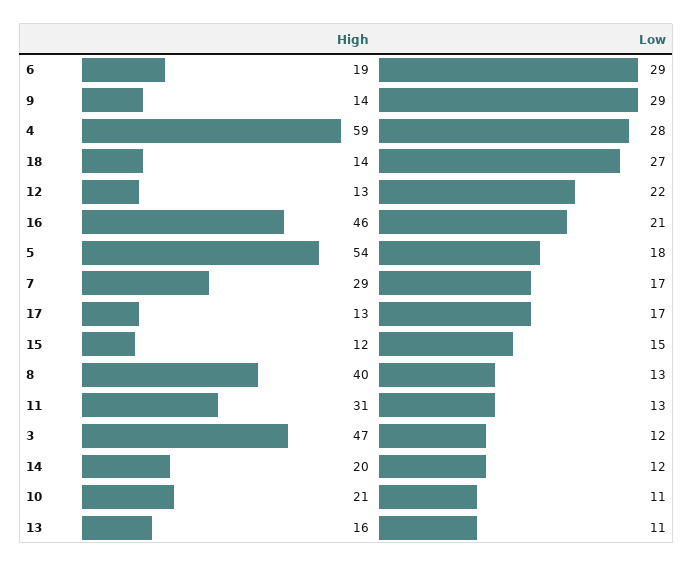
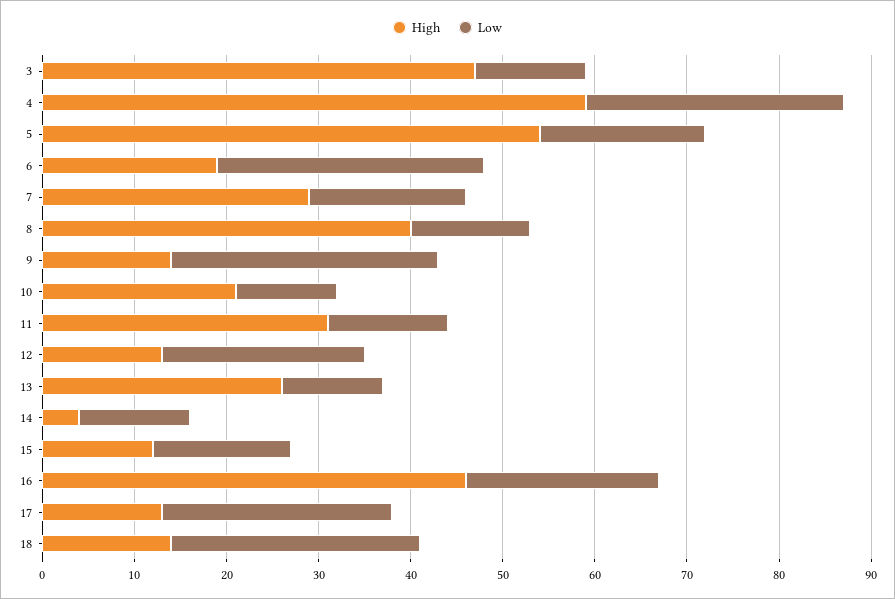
  {
    "High": {
      "6": 19,
      "9": 14,
      "4": 59,
      "18": 14,
      "12": 13,
      "16": 46,
      "5": 54,
      "7": 29,
      "17": 13,
      "15": 12,
      "8": 40,
      "11": 31,
      "3": 47,
-     "14": 20,
+     "14": 4,
      "10": 21,
-     "13": 16
+     "13": 26
    },
    "Low": {
      "6": 29,
      "9": 29,
      "4": 28,
      "18": 27,
      "12": 22,
      "16": 21,
      "5": 18,
      "7": 17,
-     "17": 17,
+     "17": 25,
      "15": 15,
      "8": 13,
      "11": 13,
      "3": 12,
      "14": 12,
      "10": 11,
      "13": 11
    }
  }

